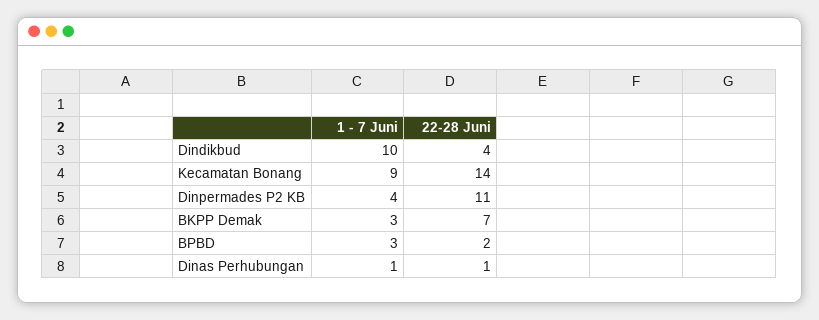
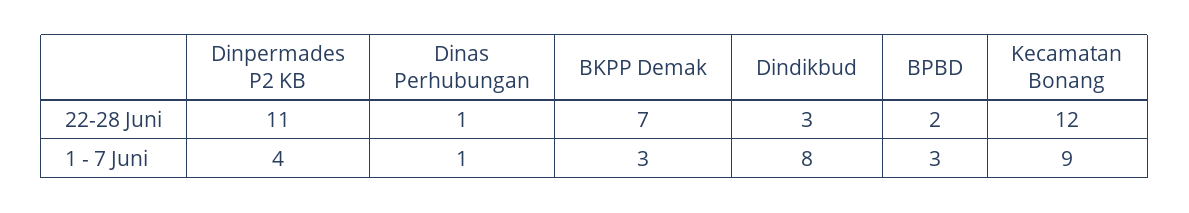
  {
    "1 - 7 Juni": {
-     "Dindikbud": 10,
+     "Dindikbud": 8,
      "Kecamatan Bonang": 9,
      "Dinpermades P2 KB": 4,
      "BKPP Demak": 3,
      "BPBD": 3,
      "Dinas Perhubungan": 1
    },
    "22-28 Juni": {
-     "Dindikbud": 4,
+     "Dindikbud": 3,
-     "Kecamatan Bonang": 14,
+     "Kecamatan Bonang": 12,
      "Dinpermades P2 KB": 11,
      "BKPP Demak": 7,
      "BPBD": 2,
      "Dinas Perhubungan": 1
    }
  }

